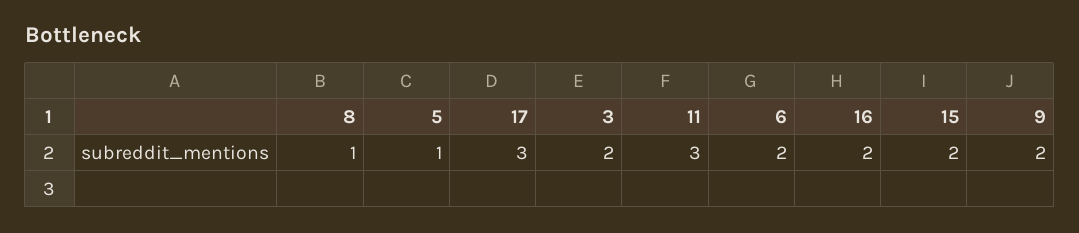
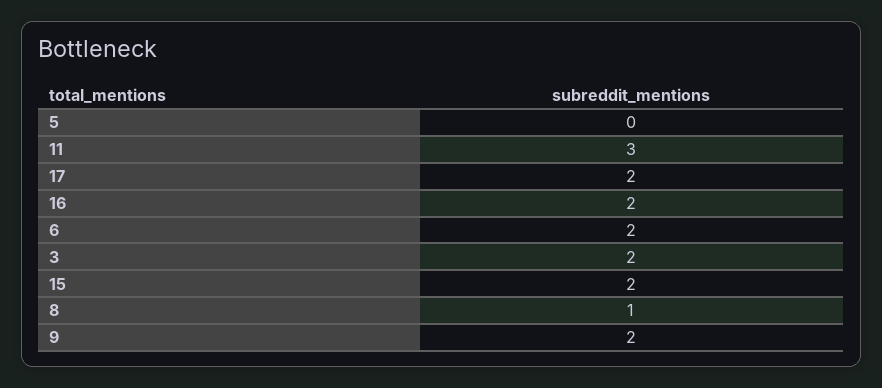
  {
    "8": 1,
-   "5": 1,
+   "5": 0,
-   "17": 3,
+   "17": 2,
    "3": 2,
    "11": 3,
    "6": 2,
    "16": 2,
    "15": 2,
    "9": 2
  }

